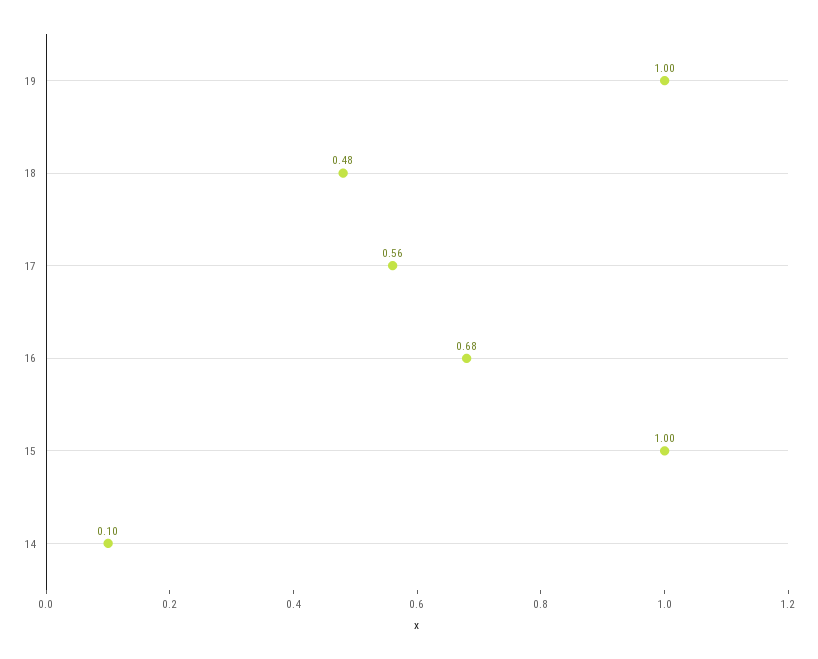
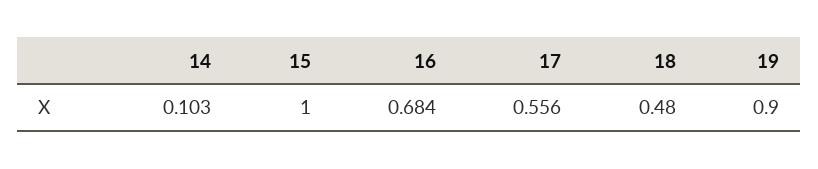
  {
-   "19": 1,
+   "19": 0.9,
    "18": 0.48,
    "17": 0.556,
    "16": 0.684,
    "15": 1,
    "14": 0.103
  }

